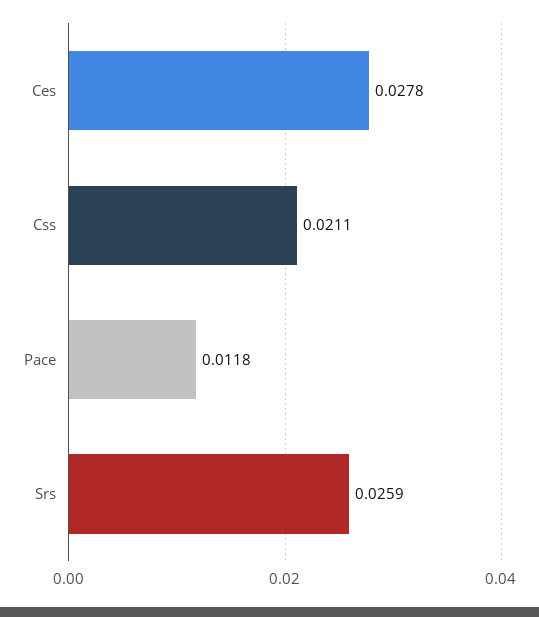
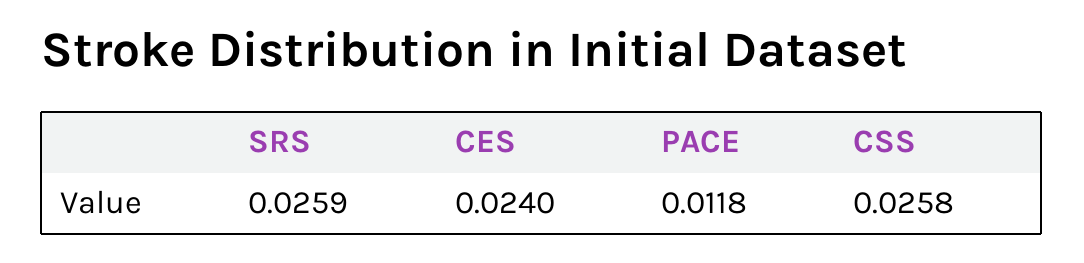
  {
-   "Ces": 0.0278,
+   "Ces": 0.024,
-   "Css": 0.0211,
+   "Css": 0.0258,
    "Pace": 0.0118,
    "Srs": 0.0259
  }

